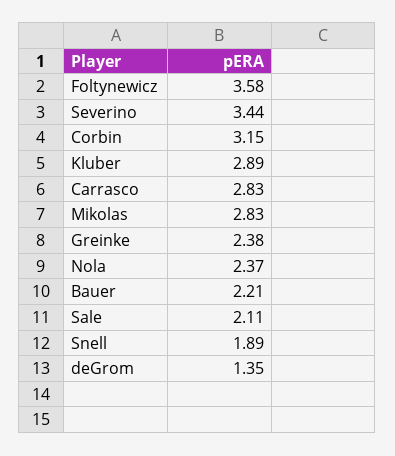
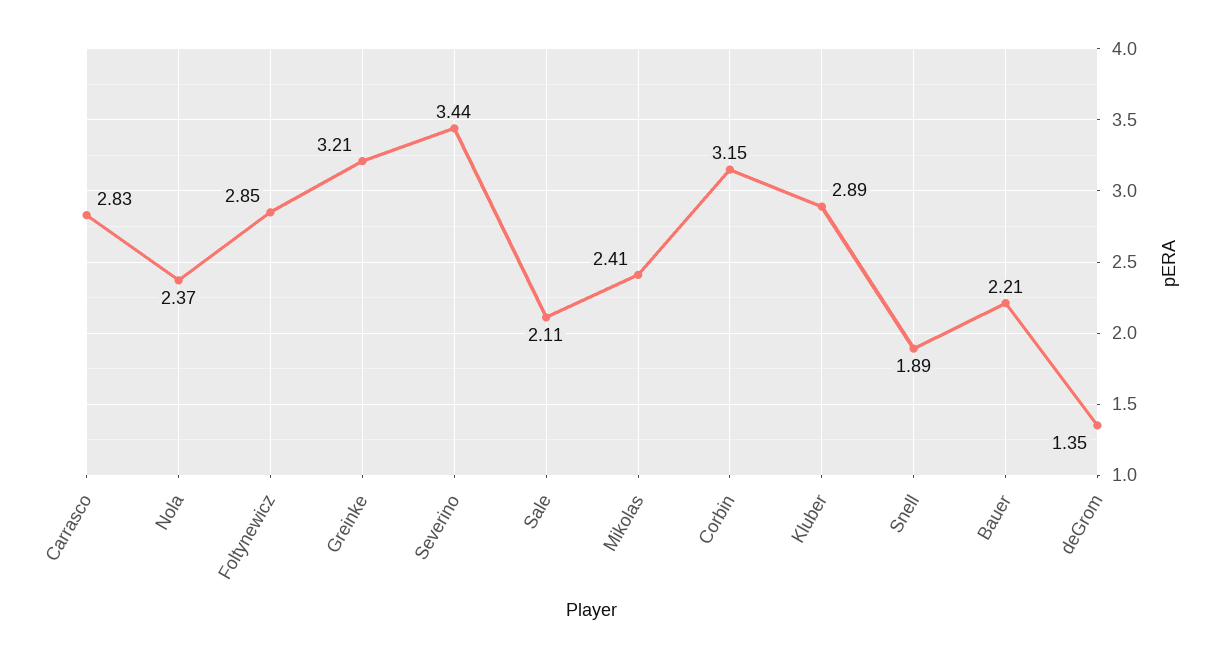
  {
-   "Foltynewicz": 3.58,
+   "Foltynewicz": 2.85,
    "Severino": 3.44,
    "Corbin": 3.15,
    "Kluber": 2.89,
    "Carrasco": 2.83,
-   "Mikolas": 2.83,
+   "Mikolas": 2.41,
-   "Greinke": 2.38,
+   "Greinke": 3.21,
    "Nola": 2.37,
    "Bauer": 2.21,
    "Sale": 2.11,
    "Snell": 1.89,
    "deGrom": 1.35
  }

